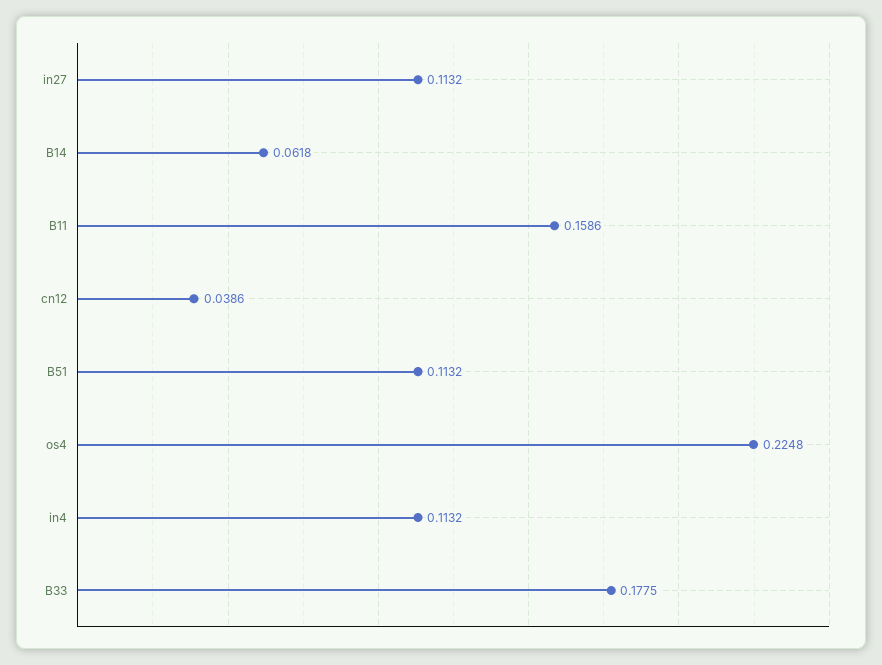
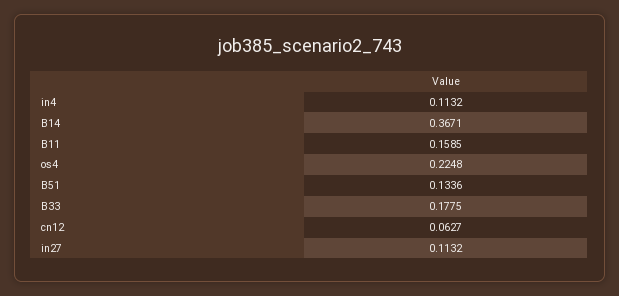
  {
    "in27": 0.1132,
-   "B14": 0.0618,
+   "B14": 0.3671,
-   "B11": 0.1586,
+   "B11": 0.1585,
-   "cn12": 0.0386,
+   "cn12": 0.0627,
-   "B51": 0.1132,
+   "B51": 0.1336,
    "os4": 0.2248,
    "in4": 0.1132,
    "B33": 0.1775
  }

